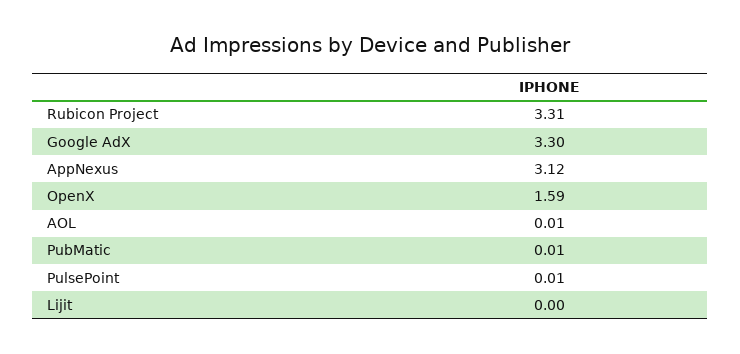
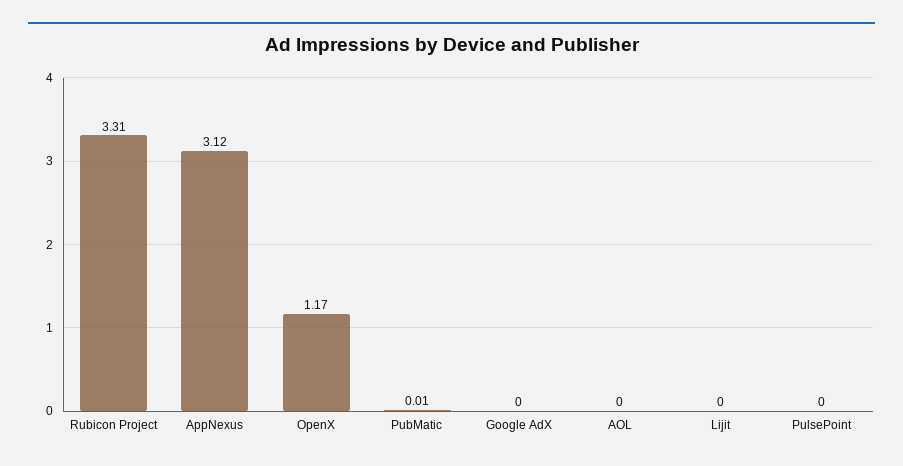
  {
    "Rubicon Project": 3.31,
-   "Google AdX": 3.3,
+   "Google AdX": 0,
    "AppNexus": 3.12,
-   "OpenX": 1.59,
+   "OpenX": 1.17,
-   "AOL": 0.01,
+   "AOL": 0,
    "PubMatic": 0.01,
-   "PulsePoint": 0.01,
+   "PulsePoint": 0,
    "Lijit": 0
  }

